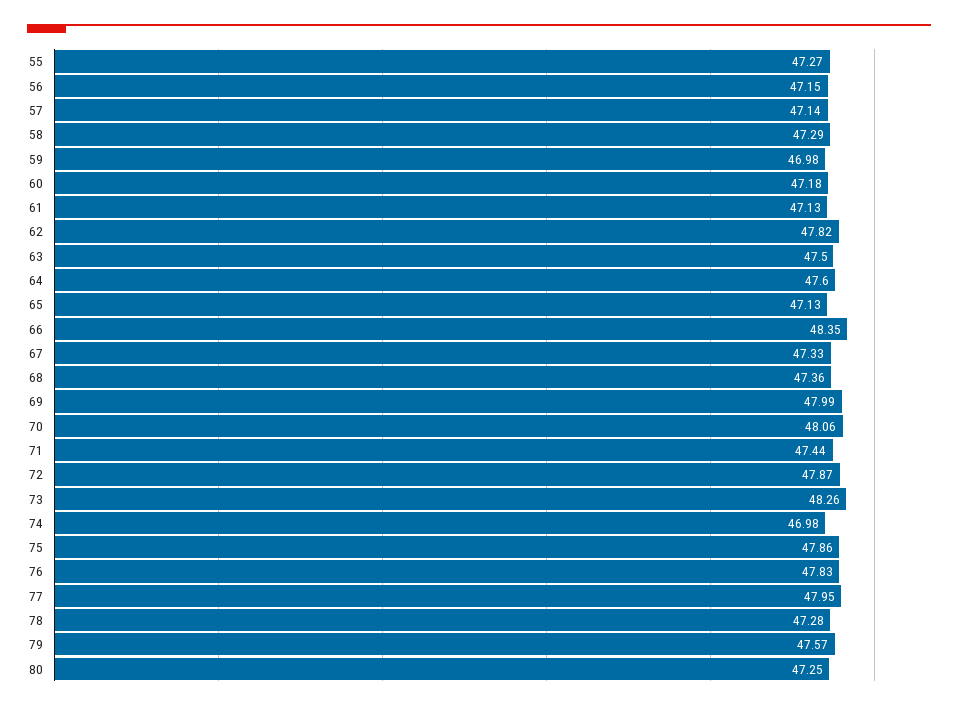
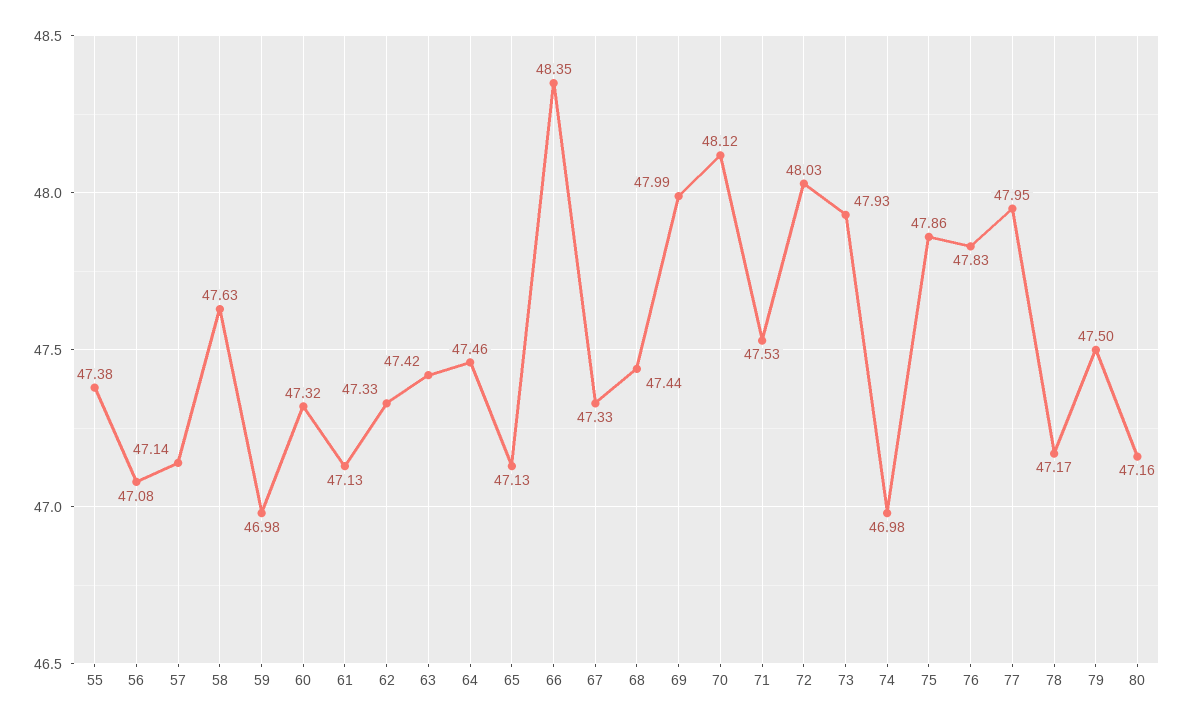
  {
-   "55": 47.27,
+   "55": 47.38,
-   "56": 47.15,
+   "56": 47.08,
    "57": 47.14,
-   "58": 47.29,
+   "58": 47.63,
    "59": 46.98,
-   "60": 47.18,
+   "60": 47.32,
    "61": 47.13,
-   "62": 47.82,
+   "62": 47.33,
-   "63": 47.5,
+   "63": 47.42,
-   "64": 47.6,
+   "64": 47.46,
    "65": 47.13,
    "66": 48.35,
    "67": 47.33,
-   "68": 47.36,
+   "68": 47.44,
    "69": 47.99,
-   "70": 48.06,
+   "70": 48.12,
-   "71": 47.44,
+   "71": 47.53,
-   "72": 47.87,
+   "72": 48.03,
-   "73": 48.26,
+   "73": 47.93,
    "74": 46.98,
    "75": 47.86,
    "76": 47.83,
    "77": 47.95,
-   "78": 47.28,
+   "78": 47.17,
-   "79": 47.57,
+   "79": 47.5,
-   "80": 47.25
+   "80": 47.16
  }

